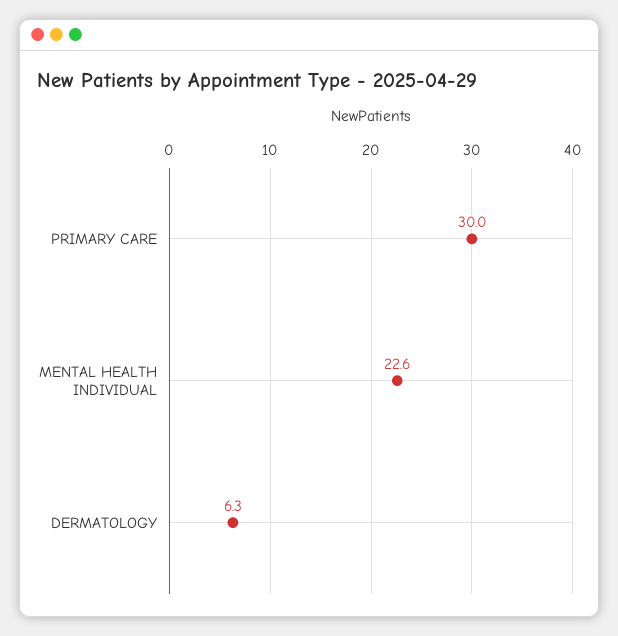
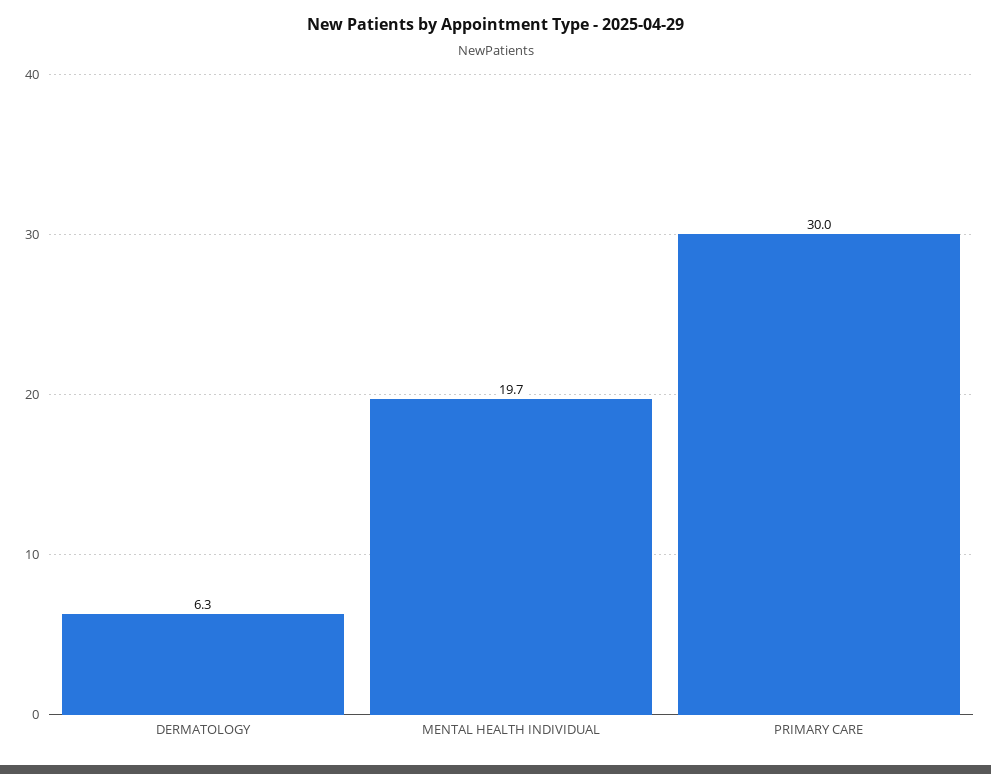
  {
    "PRIMARY CARE": 30,
-   "MENTAL HEALTH INDIVIDUAL": 22.6,
+   "MENTAL HEALTH INDIVIDUAL": 19.7,
    "DERMATOLOGY": 6.3
  }

